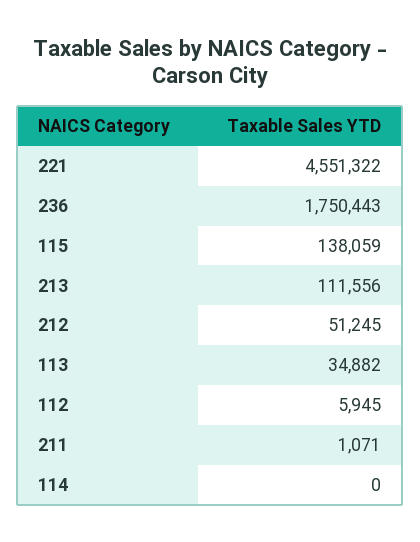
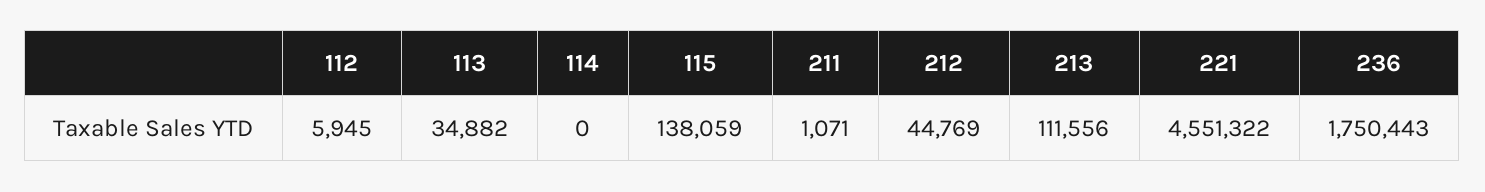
  {
    "221": 4551322,
    "236": 1750443,
    "115": 138059,
    "213": 111556,
-   "212": 51245,
+   "212": 44769,
    "113": 34882,
    "112": 5945,
    "211": 1071,
    "114": 0
  }

